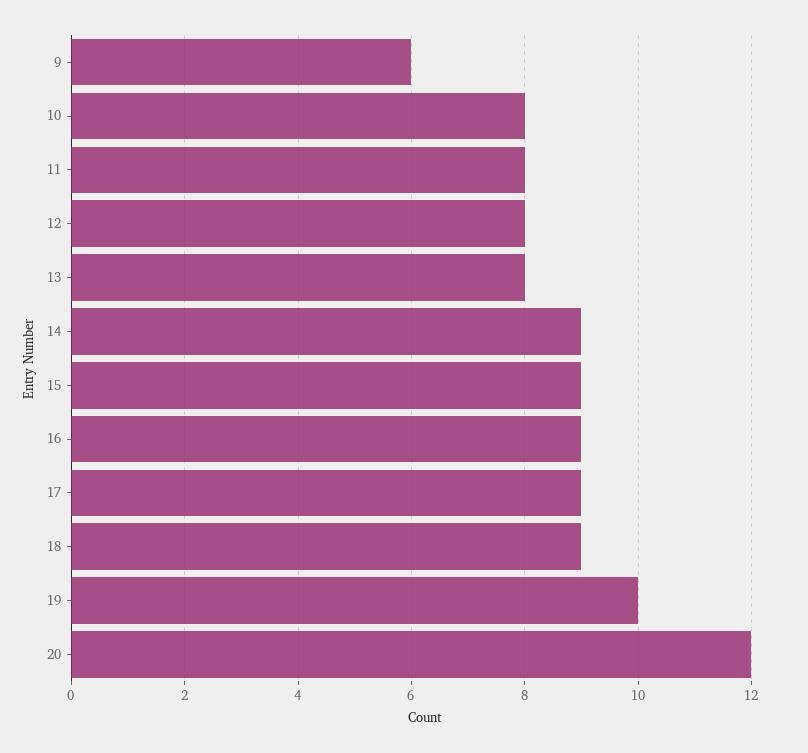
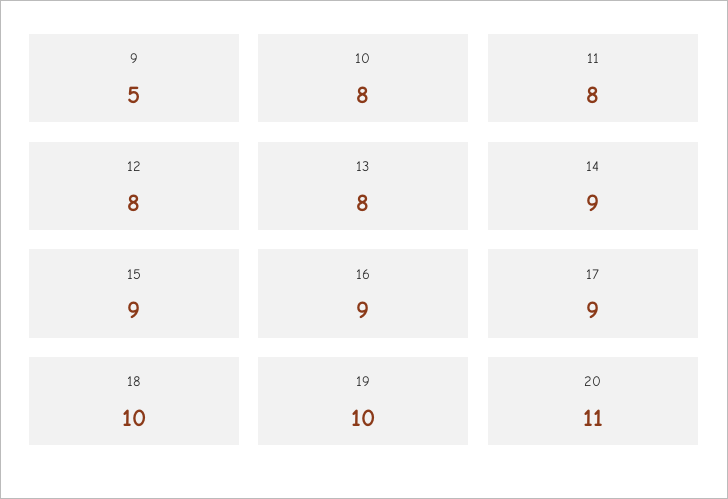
  {
-   "9": 6,
+   "9": 5,
    "10": 8,
    "11": 8,
    "12": 8,
    "13": 8,
    "14": 9,
    "15": 9,
    "16": 9,
    "17": 9,
-   "18": 9,
+   "18": 10,
    "19": 10,
-   "20": 12
+   "20": 11
  }

